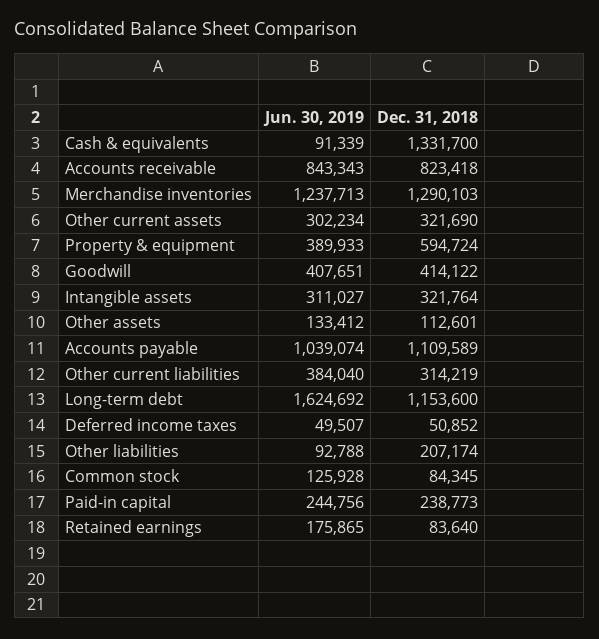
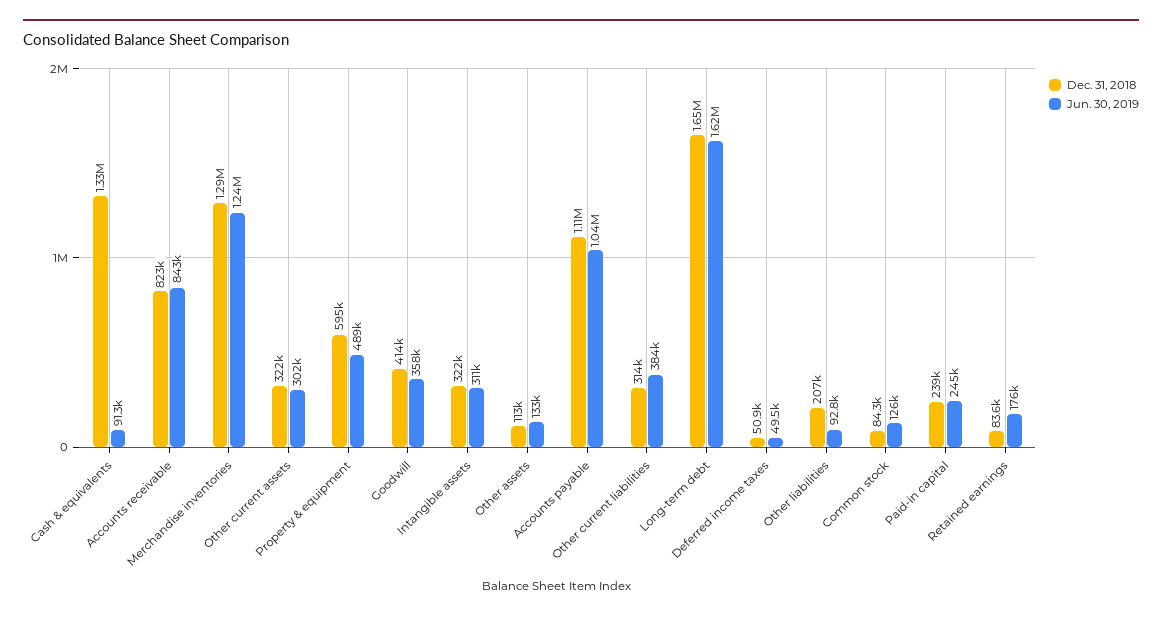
  {
    "Jun. 30, 2019": {
      "Cash & equivalents": 91339,
      "Accounts receivable": 843343,
      "Merchandise inventories": 1237713,
      "Other current assets": 302234,
-     "Property & equipment": 389933,
+     "Property & equipment": 489000,
-     "Goodwill": 407651,
+     "Goodwill": 358000,
      "Intangible assets": 311027,
      "Other assets": 133412,
      "Accounts payable": 1039074,
      "Other current liabilities": 384040,
      "Long-term debt": 1624692,
      "Deferred income taxes": 49507,
      "Other liabilities": 92788,
      "Common stock": 125928,
      "Paid-in capital": 244756,
      "Retained earnings": 175865
    },
    "Dec. 31, 2018": {
      "Cash & equivalents": 1331700,
      "Accounts receivable": 823418,
      "Merchandise inventories": 1290103,
      "Other current assets": 321690,
      "Property & equipment": 594724,
      "Goodwill": 414122,
      "Intangible assets": 321764,
      "Other assets": 112601,
      "Accounts payable": 1109589,
      "Other current liabilities": 314219,
-     "Long-term debt": 1153600,
+     "Long-term debt": 1650000,
      "Deferred income taxes": 50852,
      "Other liabilities": 207174,
      "Common stock": 84345,
      "Paid-in capital": 238773,
      "Retained earnings": 83640
    }
  }

